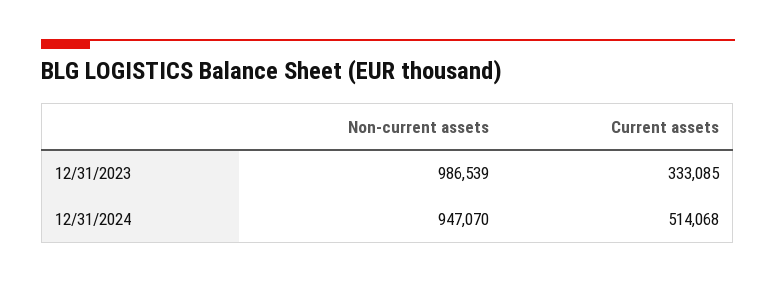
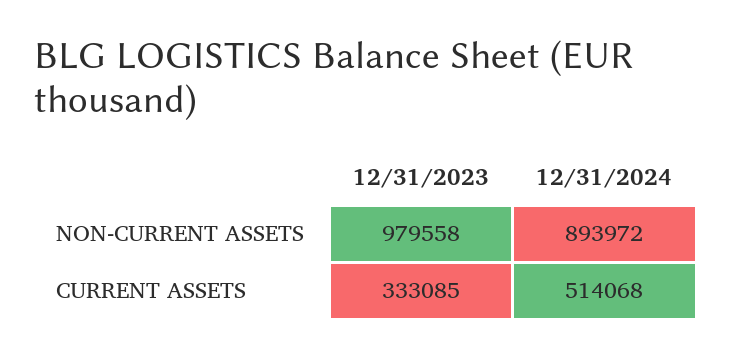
  {
    "Non-current assets": {
-     "12/31/2023": 986539,
+     "12/31/2023": 979558,
-     "12/31/2024": 947070
+     "12/31/2024": 893972
    },
    "Current assets": {
      "12/31/2023": 333085,
      "12/31/2024": 514068
    }
  }

